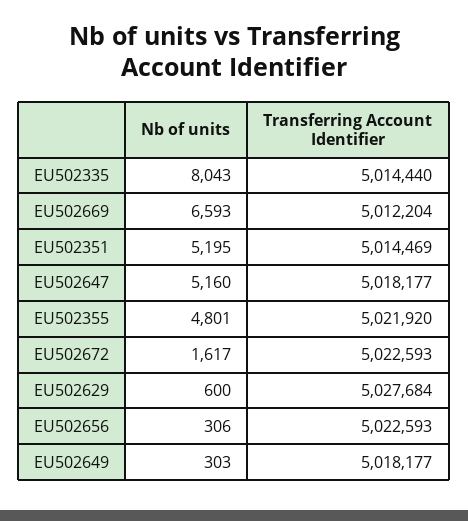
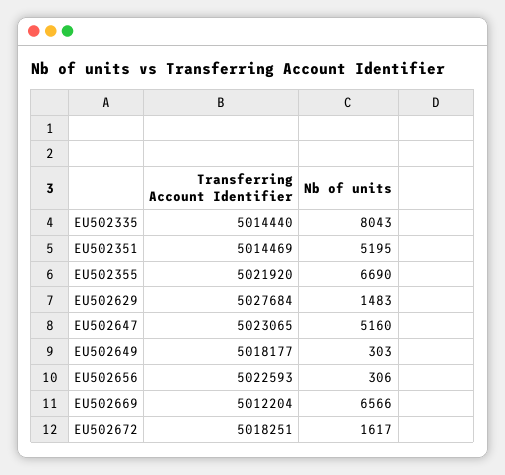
  {
    "Nb of units": {
      "EU502335": 8043,
-     "EU502669": 6593,
+     "EU502669": 6566,
      "EU502351": 5195,
      "EU502647": 5160,
-     "EU502355": 4801,
+     "EU502355": 6690,
      "EU502672": 1617,
-     "EU502629": 600,
+     "EU502629": 1483,
      "EU502656": 306,
      "EU502649": 303
    },
    "Transferring Account Identifier": {
      "EU502335": 5014440,
      "EU502669": 5012204,
      "EU502351": 5014469,
-     "EU502647": 5018177,
+     "EU502647": 5023065,
      "EU502355": 5021920,
-     "EU502672": 5022593,
+     "EU502672": 5018251,
      "EU502629": 5027684,
      "EU502656": 5022593,
      "EU502649": 5018177
    }
  }

